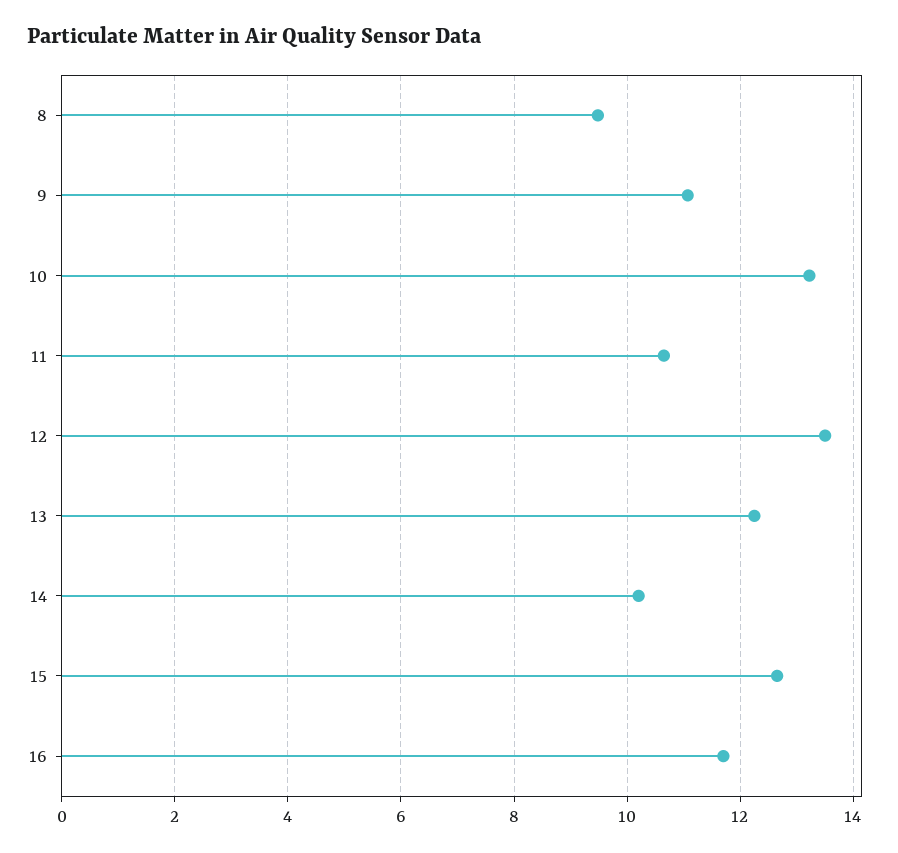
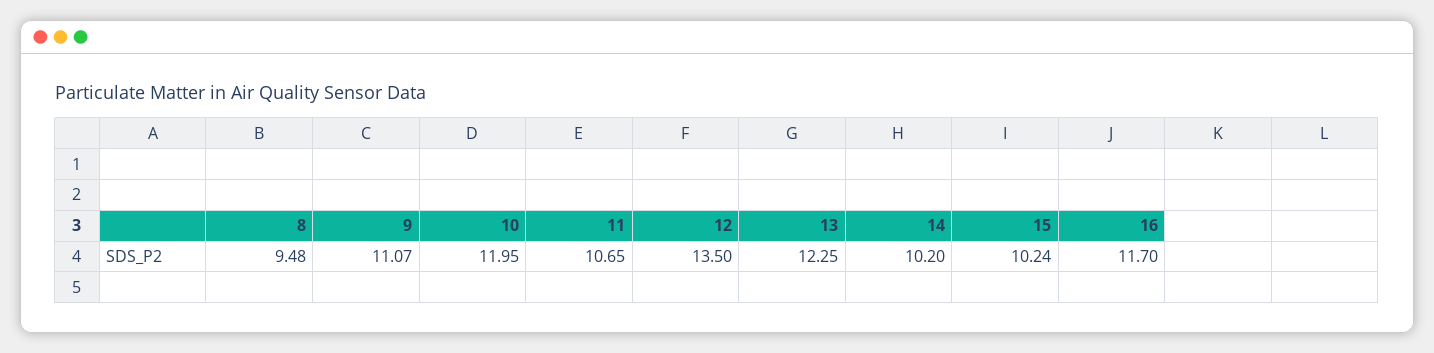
  {
    "8": 9.48,
    "9": 11.07,
-   "10": 13.2,
+   "10": 11.95,
    "11": 10.65,
    "12": 13.5,
    "13": 12.25,
    "14": 10.2,
-   "15": 12.6,
+   "15": 10.24,
    "16": 11.7
  }

